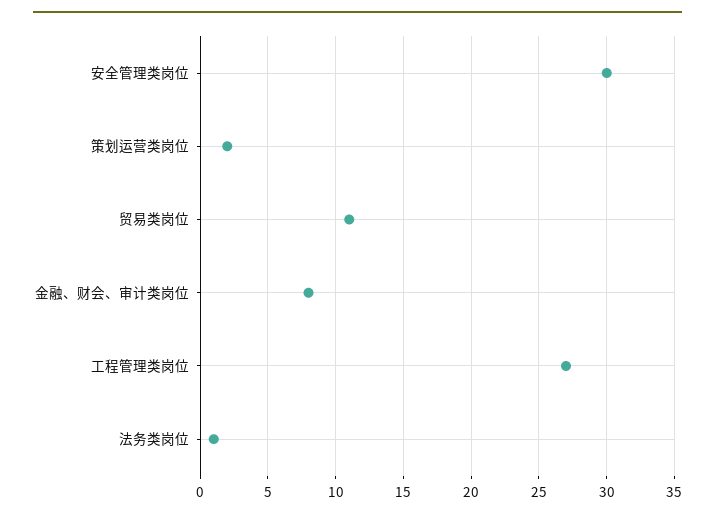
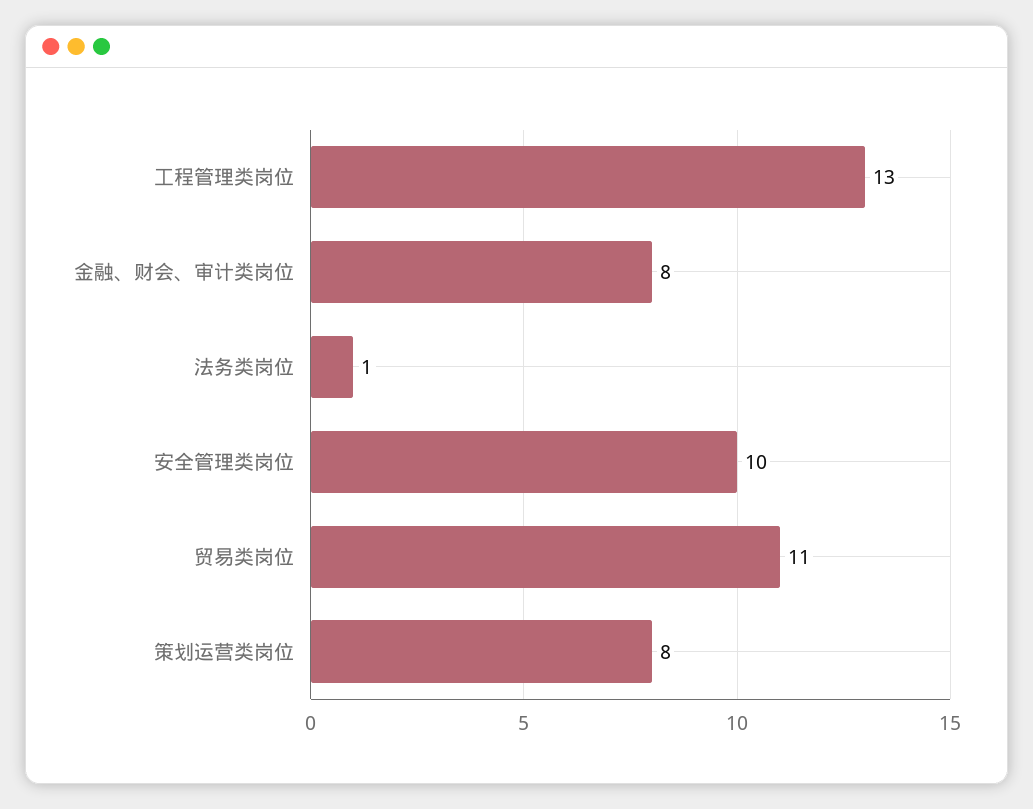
  {
-   "安全管理类岗位": 30,
+   "安全管理类岗位": 10,
-   "策划运营类岗位": 2,
+   "策划运营类岗位": 8,
    "贸易类岗位": 11,
    "金融、财会、审计类岗位": 8,
-   "工程管理类岗位": 27,
+   "工程管理类岗位": 13,
    "法务类岗位": 1
  }

